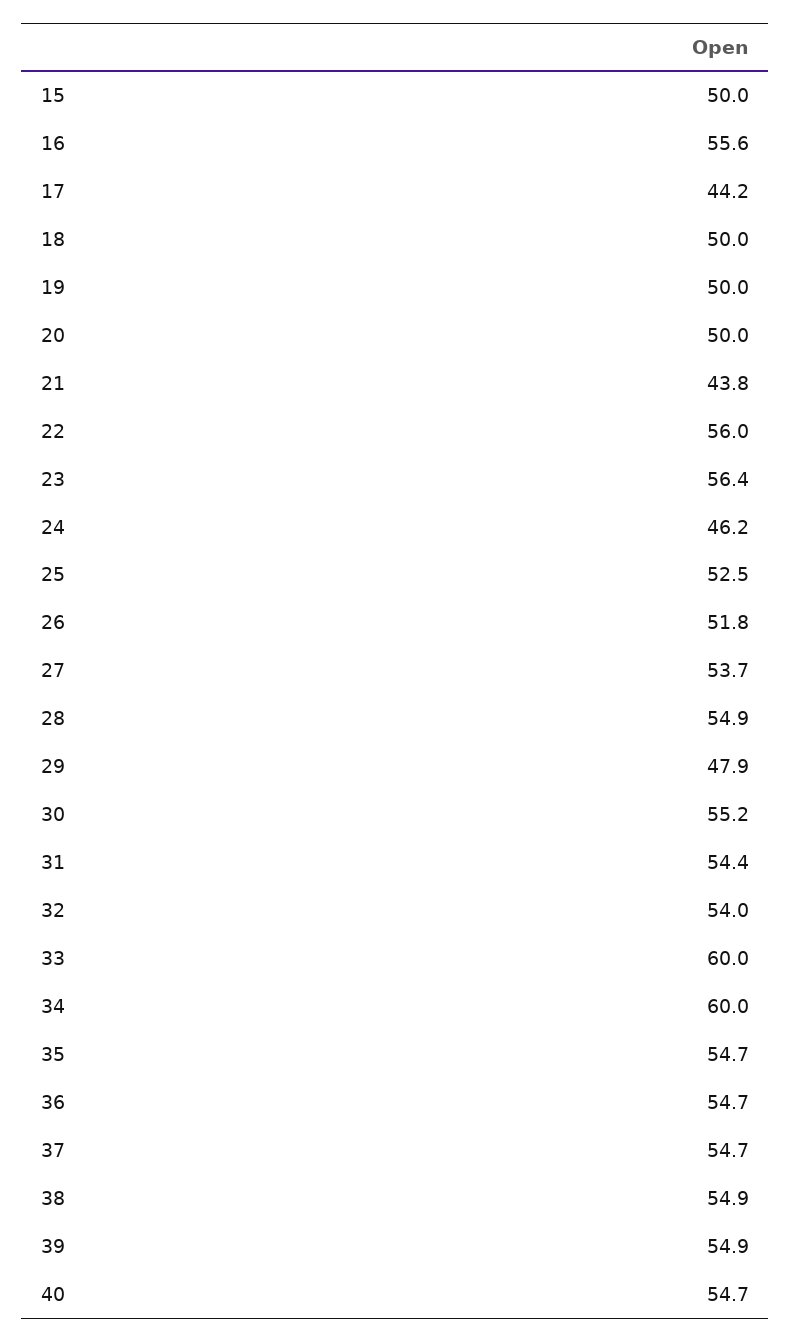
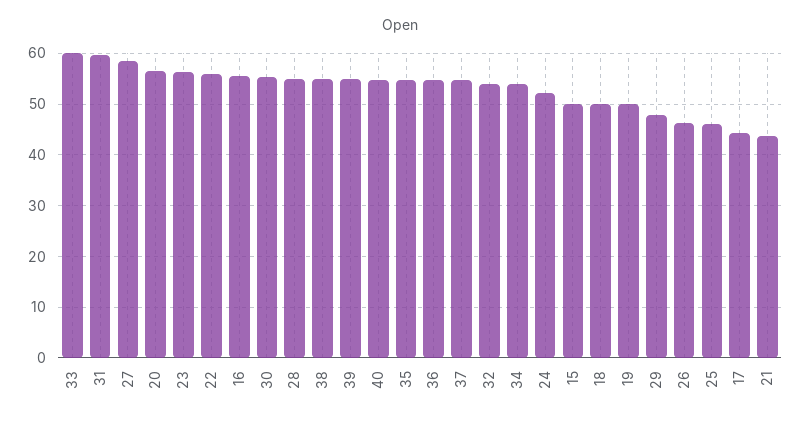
  {
    "15": 50,
    "16": 55.6,
    "17": 44.2,
    "18": 50,
    "19": 50,
-   "20": 50,
+   "20": 56,
    "21": 43.8,
    "22": 56,
    "23": 56.4,
-   "24": 46.2,
+   "24": 52,
-   "25": 52.5,
+   "25": 46,
-   "26": 51.8,
+   "26": 46,
-   "27": 53.7,
+   "27": 58,
    "28": 54.9,
    "29": 47.9,
    "30": 55.2,
-   "31": 54.4,
+   "31": 60,
    "32": 54,
    "33": 60,
-   "34": 60,
+   "34": 54,
    "35": 54.7,
    "36": 54.7,
    "37": 54.7,
    "38": 54.9,
    "39": 54.9,
    "40": 54.7
  }

